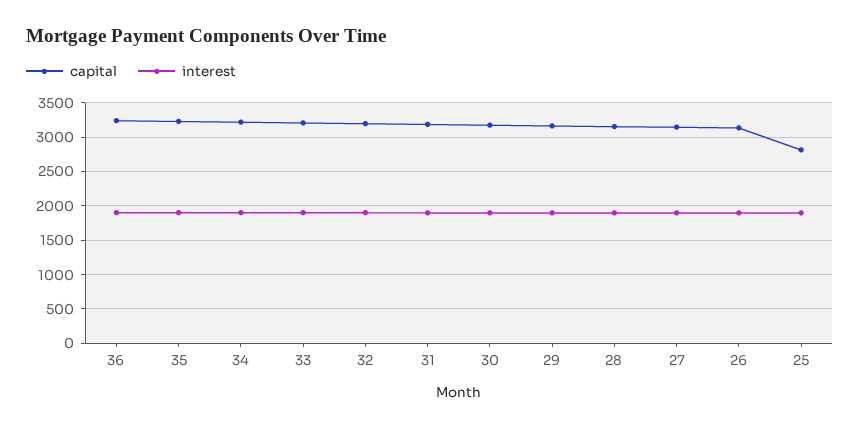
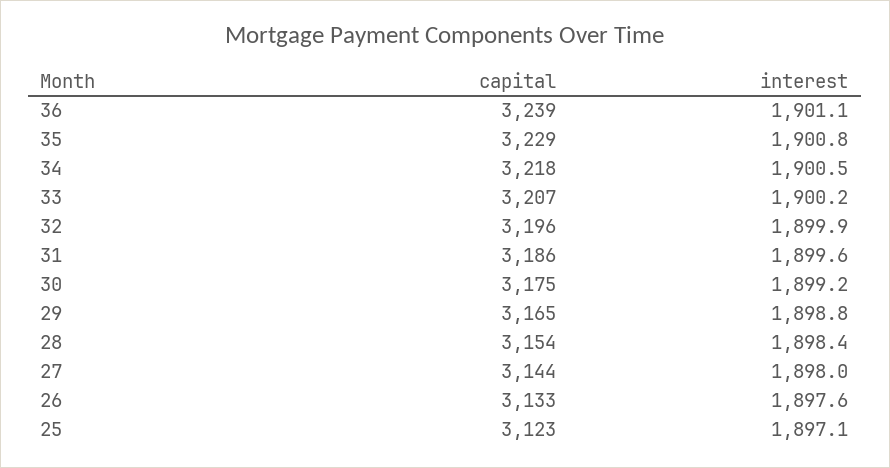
  {
    "capital": {
      "36": 3239,
      "35": 3229,
      "34": 3218,
      "33": 3207,
      "32": 3196,
      "31": 3186,
      "30": 3175,
      "29": 3165,
      "28": 3154,
      "27": 3144,
      "26": 3133,
-     "25": 2800
+     "25": 3123
    },
    "interest": {
      "36": 1901.1,
      "35": 1900.8,
      "34": 1900.5,
      "33": 1900.2,
      "32": 1899.9,
      "31": 1899.6,
      "30": 1899.2,
      "29": 1898.8,
      "28": 1898.4,
      "27": 1898,
      "26": 1897.6,
      "25": 1897.1
    }
  }

